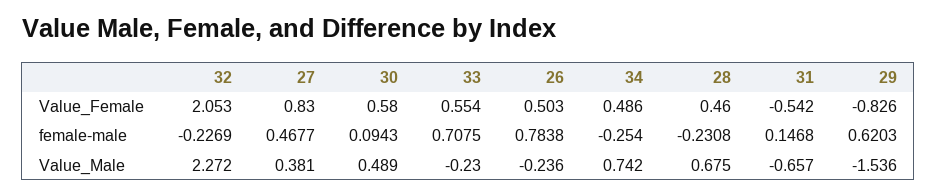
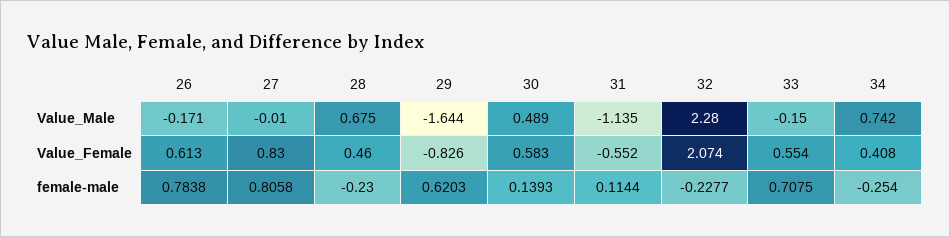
  {
    "32": {
-     "Value_Female": 2.053,
+     "Value_Female": 2.074,
-     "female-male": -0.2269,
+     "female-male": -0.2277,
-     "Value_Male": 2.272
+     "Value_Male": 2.28
    },
    "27": {
      "Value_Female": 0.83,
-     "female-male": 0.4677,
+     "female-male": 0.8058,
-     "Value_Male": 0.381
+     "Value_Male": -0.01
    },
    "30": {
-     "Value_Female": 0.58,
+     "Value_Female": 0.583,
-     "female-male": 0.0943,
+     "female-male": 0.1393,
      "Value_Male": 0.489
    },
    "33": {
      "Value_Female": 0.554,
      "female-male": 0.7075,
-     "Value_Male": -0.23
+     "Value_Male": -0.15
    },
    "26": {
-     "Value_Female": 0.503,
+     "Value_Female": 0.613,
      "female-male": 0.7838,
-     "Value_Male": -0.236
+     "Value_Male": -0.171
    },
    "34": {
-     "Value_Female": 0.486,
+     "Value_Female": 0.408,
      "female-male": -0.254,
      "Value_Male": 0.742
    },
    "28": {
      "Value_Female": 0.46,
-     "female-male": -0.2308,
+     "female-male": -0.23,
      "Value_Male": 0.675
    },
    "31": {
-     "Value_Female": -0.542,
+     "Value_Female": -0.552,
-     "female-male": 0.1468,
+     "female-male": 0.1144,
-     "Value_Male": -0.657
+     "Value_Male": -1.135
    },
    "29": {
      "Value_Female": -0.826,
      "female-male": 0.6203,
-     "Value_Male": -1.536
+     "Value_Male": -1.644
    }
  }

